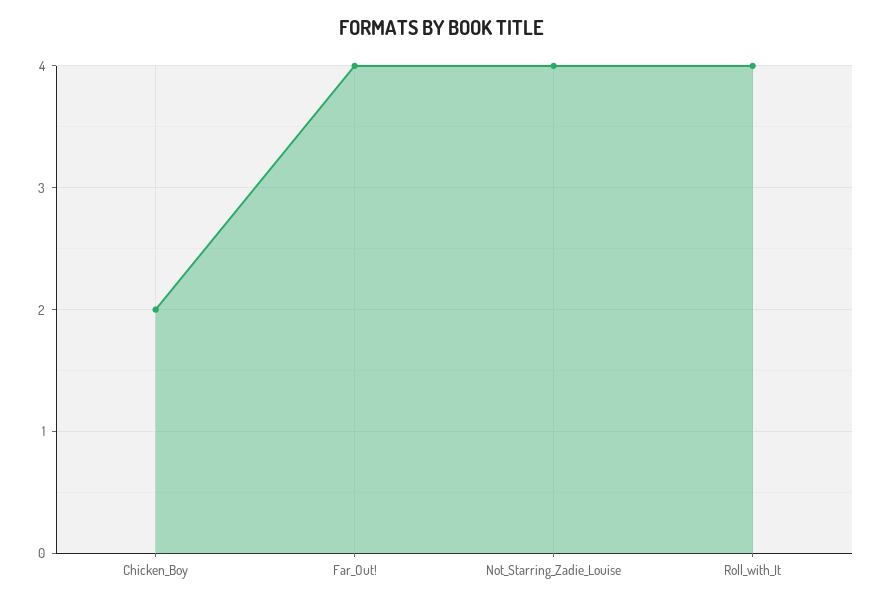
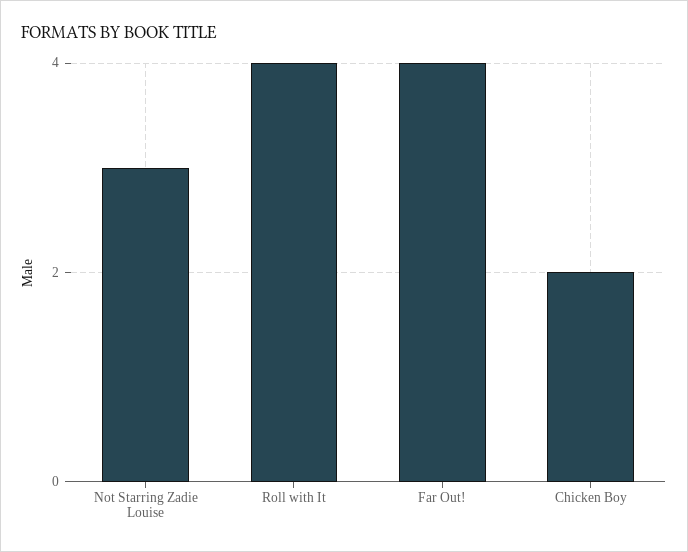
  {
    "Chicken_Boy": 2,
    "Far_Out!": 4,
-   "Not_Starring_Zadie_Louise": 4,
+   "Not_Starring_Zadie_Louise": 3,
    "Roll_with_It": 4
  }

